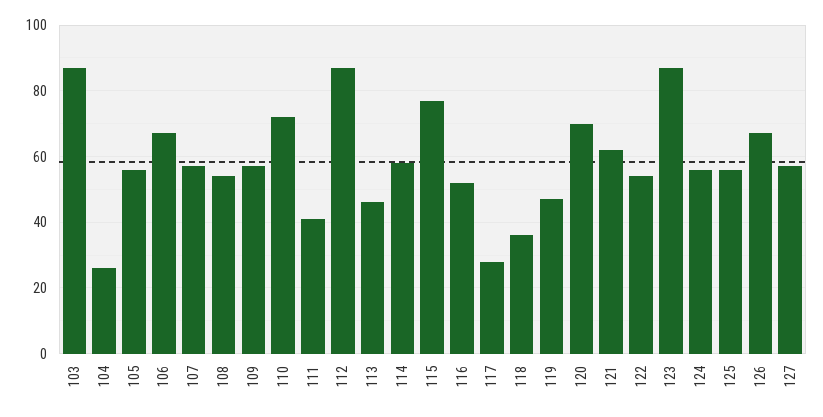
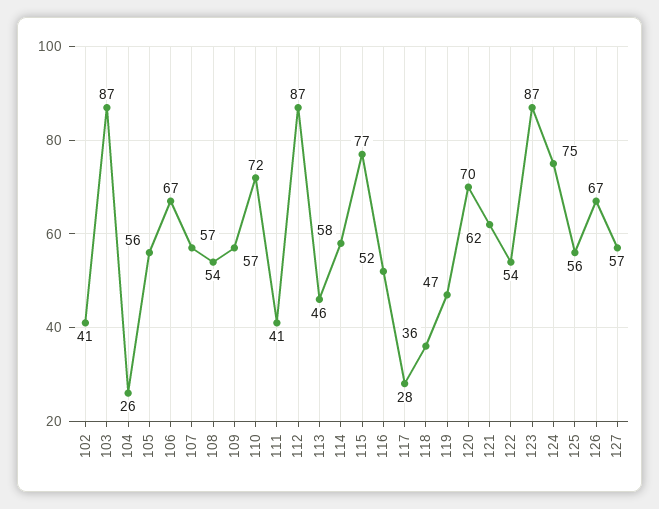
  {
    "103": 87,
    "104": 26,
    "105": 56,
    "106": 67,
    "107": 57,
    "108": 54,
    "109": 57,
    "110": 72,
    "111": 41,
    "112": 87,
    "113": 46,
    "114": 58,
    "115": 77,
    "116": 52,
    "117": 28,
    "118": 36,
    "119": 47,
    "120": 70,
    "121": 62,
    "122": 54,
    "123": 87,
-   "124": 55,
+   "124": 75,
    "125": 56,
    "126": 67,
-   "127": 57
+   "127": 57,
+   "102": 41
  }

